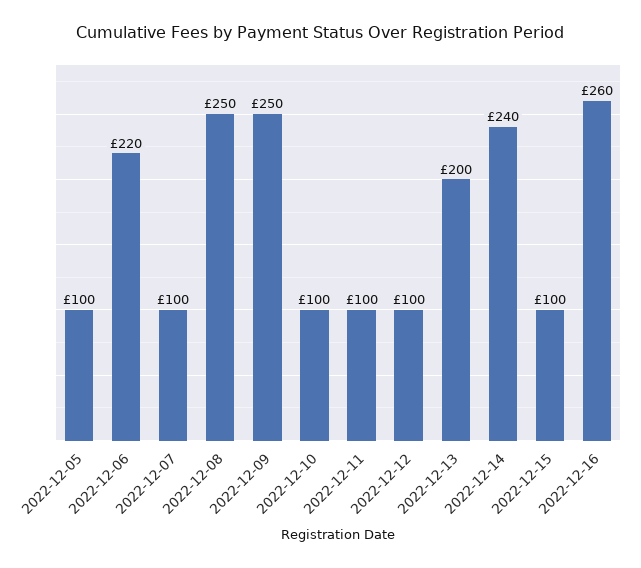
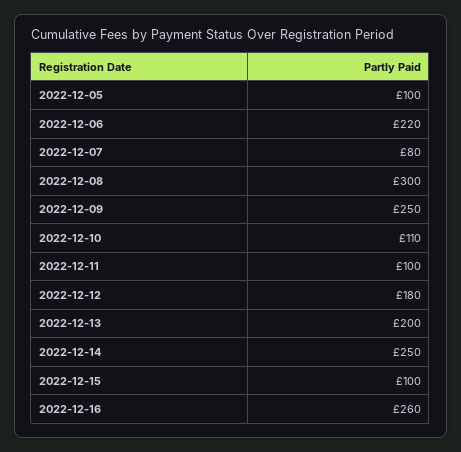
  {
    "2022-12-05": 100,
    "2022-12-06": 220,
-   "2022-12-07": 100,
+   "2022-12-07": 80,
-   "2022-12-08": 250,
+   "2022-12-08": 300,
    "2022-12-09": 250,
-   "2022-12-10": 100,
+   "2022-12-10": 110,
    "2022-12-11": 100,
-   "2022-12-12": 100,
+   "2022-12-12": 180,
    "2022-12-13": 200,
-   "2022-12-14": 240,
+   "2022-12-14": 250,
    "2022-12-15": 100,
    "2022-12-16": 260
  }

